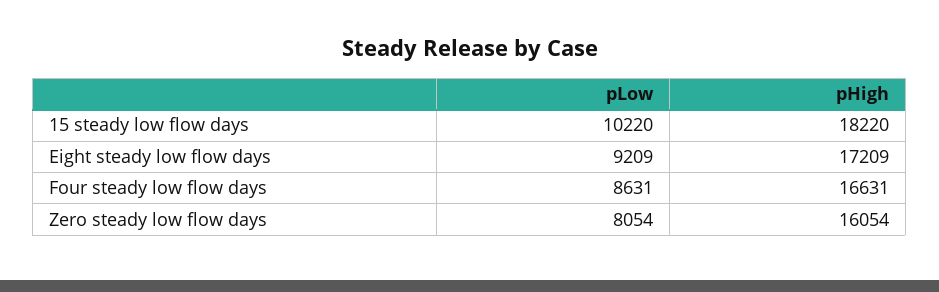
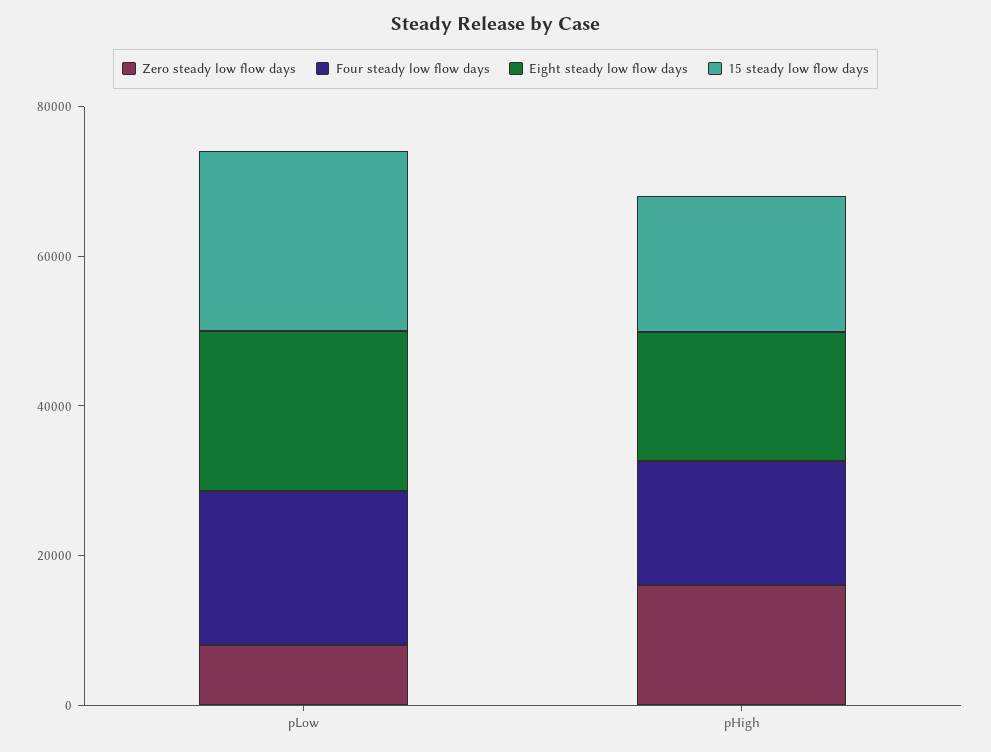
  {
    "15 steady low flow days": {
-     "pLow": 10220,
+     "pLow": 25000,
      "pHigh": 18220
    },
    "Eight steady low flow days": {
-     "pLow": 9209,
+     "pLow": 20000,
      "pHigh": 17209
    },
    "Four steady low flow days": {
-     "pLow": 8631,
+     "pLow": 20000,
      "pHigh": 16631
    },
    "Zero steady low flow days": {
      "pLow": 8054,
      "pHigh": 16054
    }
  }

